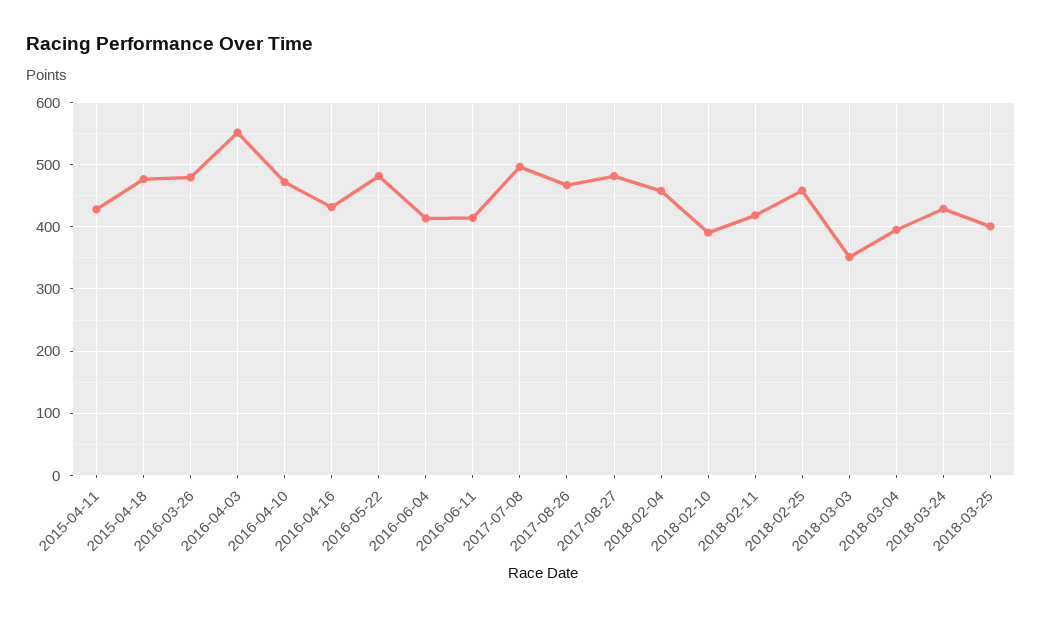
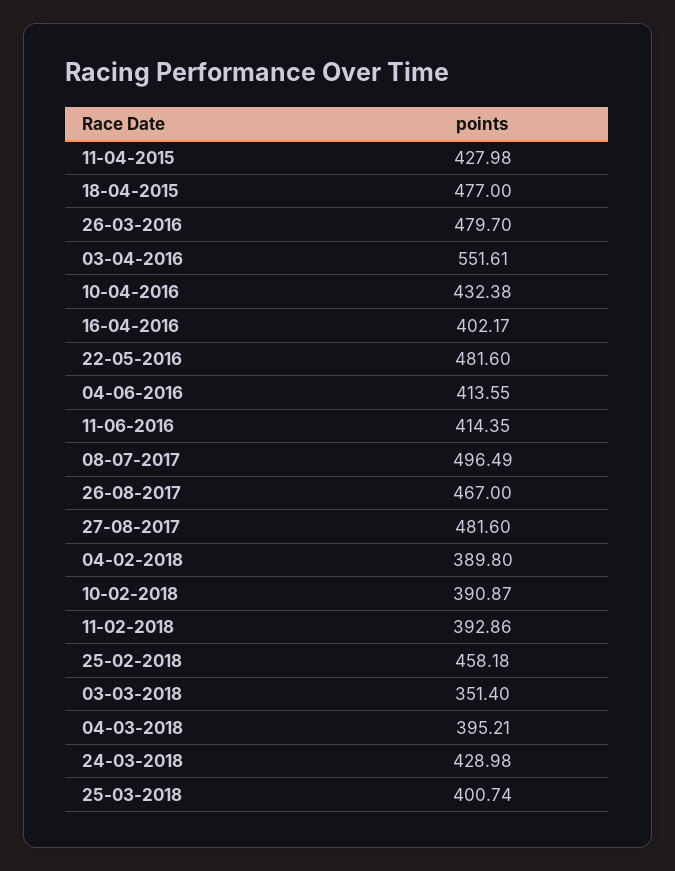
  {
    "2015-04-11": 427.98,
    "2015-04-18": 477,
    "2016-03-26": 479.7,
    "2016-04-03": 551.61,
-   "2016-04-10": 470,
+   "2016-04-10": 432.38,
-   "2016-04-16": 430,
+   "2016-04-16": 402.17,
    "2016-05-22": 481.6,
    "2016-06-04": 413.55,
    "2016-06-11": 414.35,
    "2017-07-08": 496.49,
    "2017-08-26": 467,
    "2017-08-27": 481.6,
-   "2018-02-04": 460,
+   "2018-02-04": 389.8,
    "2018-02-10": 390.87,
-   "2018-02-11": 420,
+   "2018-02-11": 392.86,
    "2018-02-25": 458.18,
    "2018-03-03": 351.4,
    "2018-03-04": 395.21,
    "2018-03-24": 428.98,
    "2018-03-25": 400.74
  }

